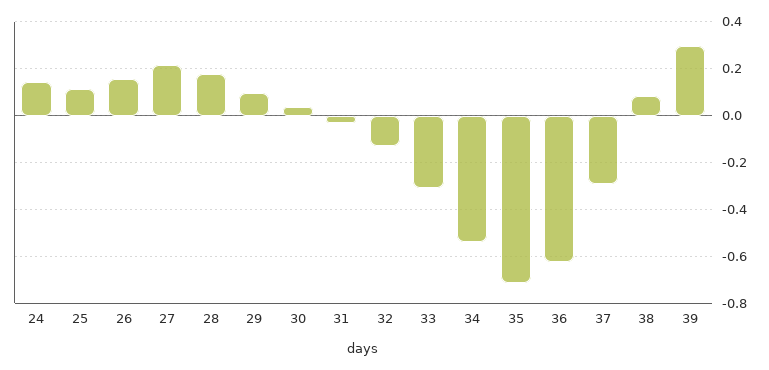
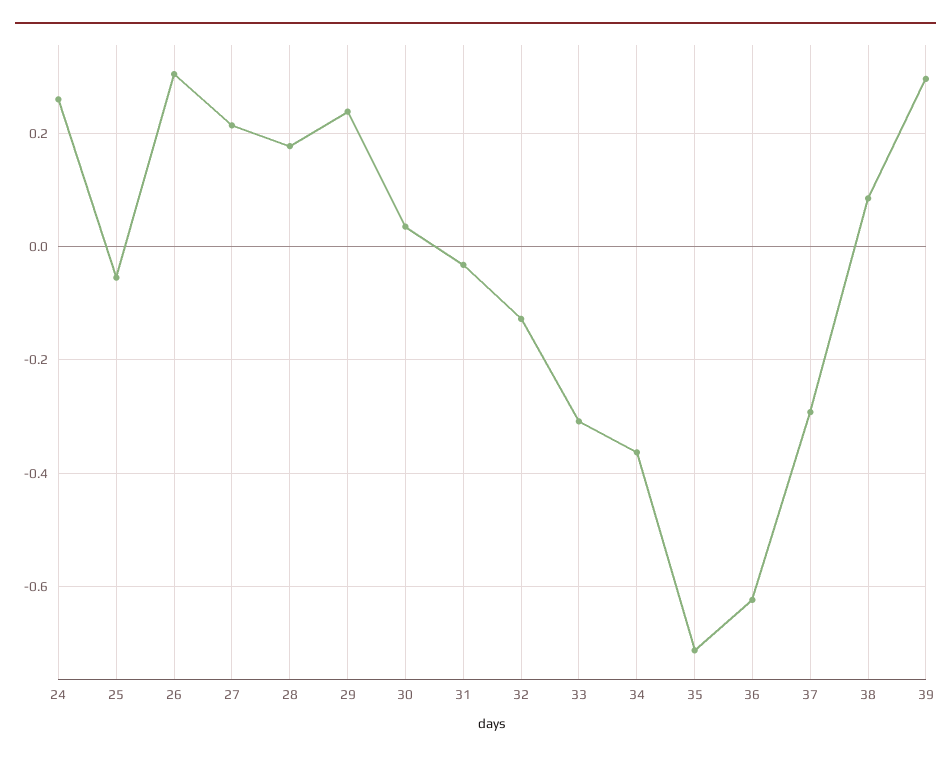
  {
-   "24": 0.15,
+   "24": 0.26,
-   "25": 0.1,
+   "25": -0.06,
-   "26": 0.15,
+   "26": 0.3,
    "27": 0.22,
    "28": 0.18,
-   "29": 0.1,
+   "29": 0.24,
    "30": 0.04,
    "31": -0.04,
    "32": -0.12,
    "33": -0.3,
-   "34": -0.55,
+   "34": -0.36,
    "35": -0.72,
    "36": -0.62,
    "37": -0.3,
    "38": 0.08,
    "39": 0.3
  }

